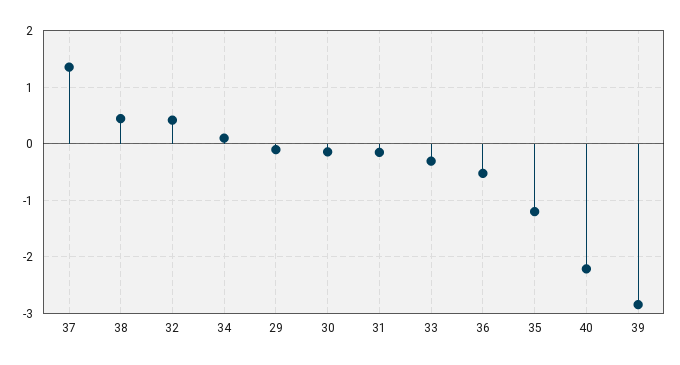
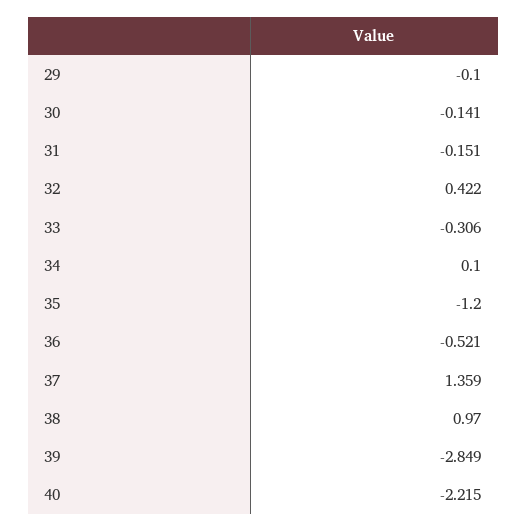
  {
    "37": 1.359,
-   "38": 0.4,
+   "38": 0.97,
    "32": 0.422,
    "34": 0.1,
    "29": -0.1,
    "30": -0.141,
    "31": -0.151,
    "33": -0.306,
    "36": -0.521,
    "35": -1.2,
    "40": -2.215,
    "39": -2.849
  }

